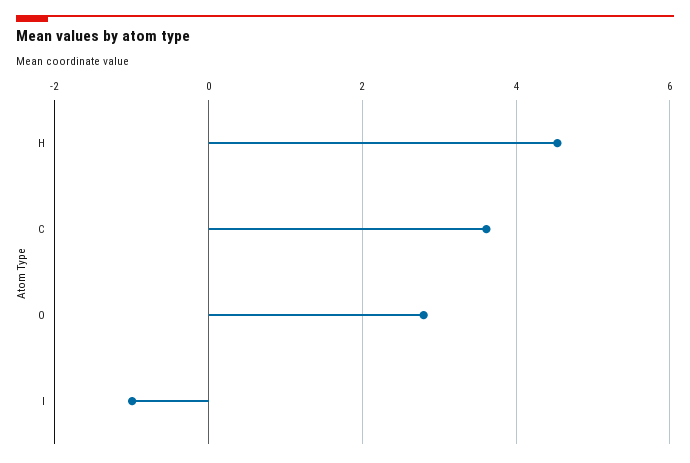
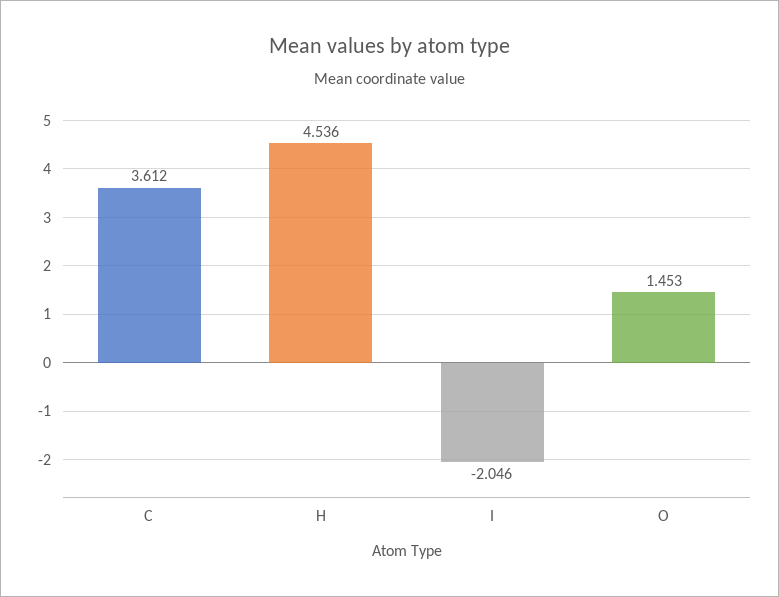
  {
    "H": 4.536,
    "C": 3.612,
-   "O": 2.8,
+   "O": 1.453,
-   "I": -1
+   "I": -2.046
  }

